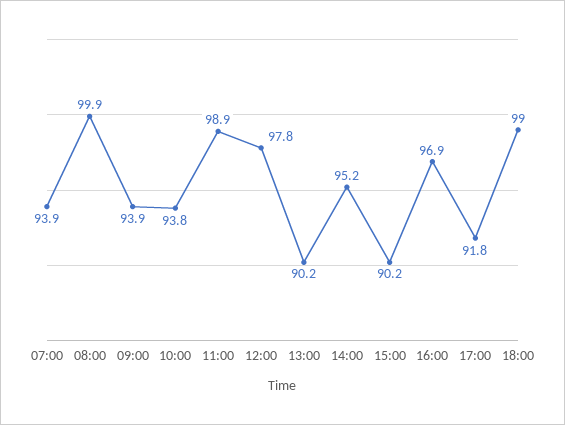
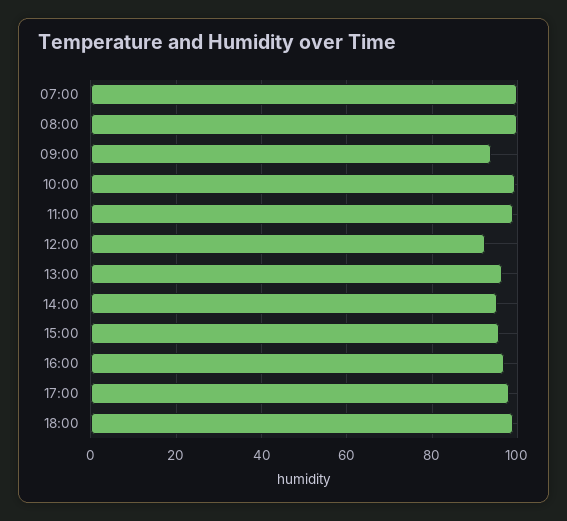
  {
-   "07:00": 93.9,
+   "07:00": 100,
    "08:00": 99.9,
    "09:00": 93.9,
-   "10:00": 93.8,
+   "10:00": 100,
    "11:00": 98.9,
-   "12:00": 97.8,
+   "12:00": 92,
-   "13:00": 90.2,
+   "13:00": 96,
    "14:00": 95.2,
-   "15:00": 90.2,
+   "15:00": 96,
    "16:00": 96.9,
-   "17:00": 91.8,
+   "17:00": 98,
    "18:00": 99
  }

